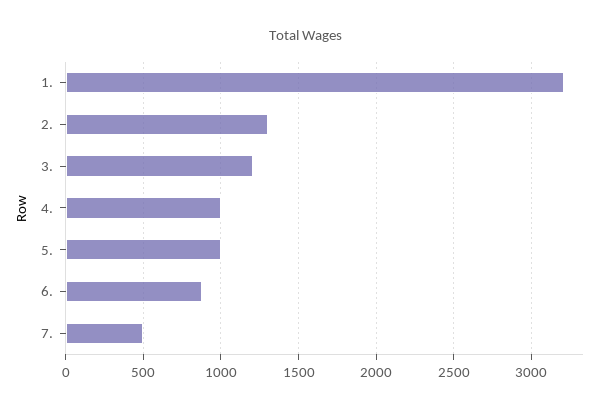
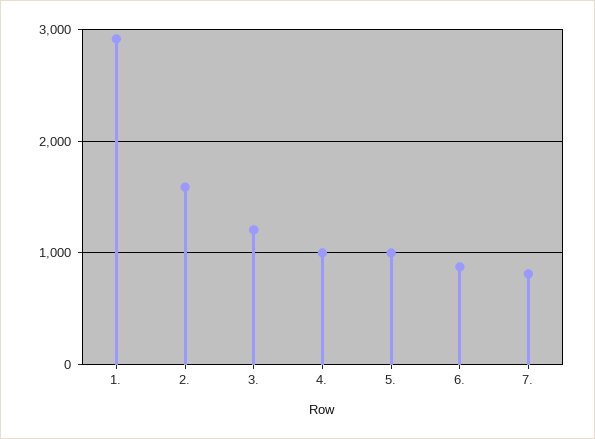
  {
-   "1.": 3200,
+   "1.": 2900,
-   "2.": 1300,
+   "2.": 1600,
    "3.": 1200,
    "4.": 1000,
    "5.": 1000,
    "6.": 900,
-   "7.": 500
+   "7.": 800
  }

